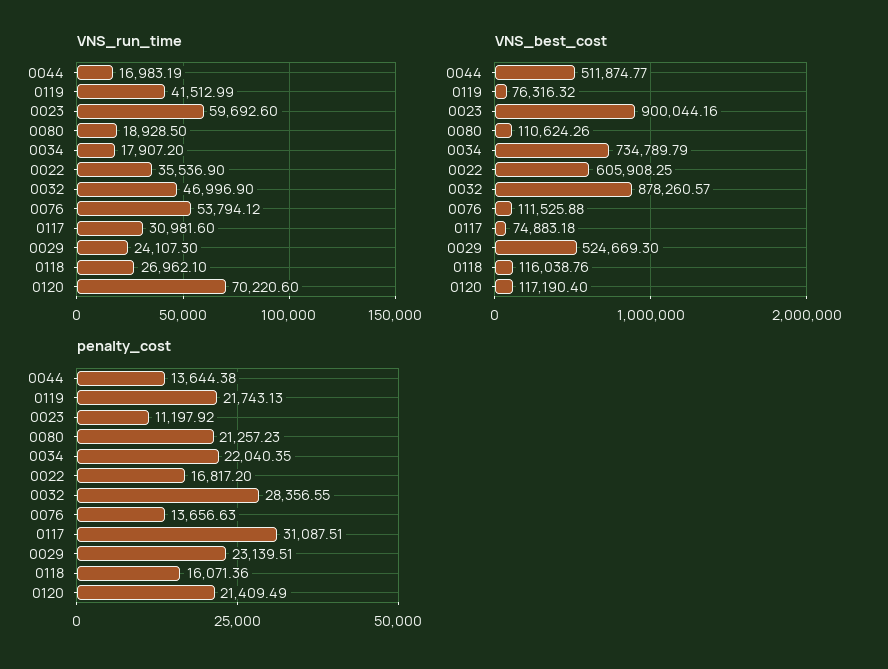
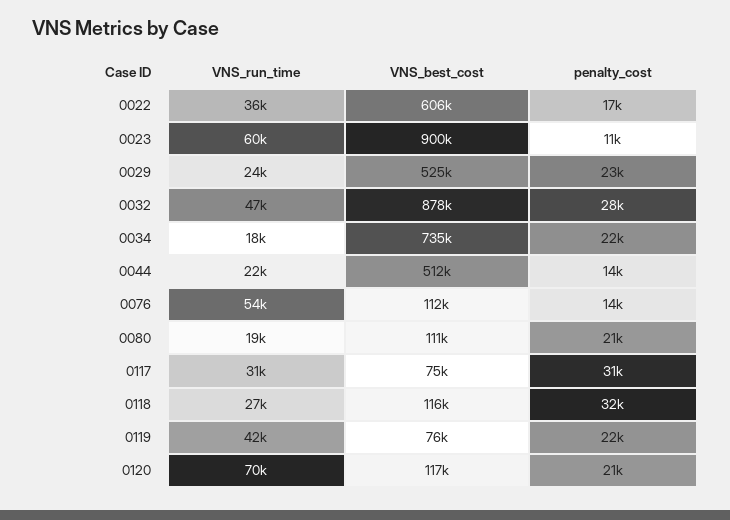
  {
    "VNS_run_time": {
-     "0044": 16983.19,
+     "0044": 22000,
      "0119": 41512.99,
      "0023": 59692.6,
      "0080": 18928.5,
      "0034": 17907.2,
      "0022": 35536.9,
      "0032": 46996.9,
      "0076": 53794.12,
      "0117": 30981.6,
      "0029": 24107.3,
      "0118": 26962.1,
      "0120": 70220.6
    },
    "VNS_best_cost": {
      "0044": 511874.77,
      "0119": 76316.32,
      "0023": 900044.16,
      "0080": 110624.26,
      "0034": 734789.79,
      "0022": 605908.25,
      "0032": 878260.57,
      "0076": 111525.88,
      "0117": 74883.18,
      "0029": 524669.3,
      "0118": 116038.76,
      "0120": 117190.4
    },
    "penalty_cost": {
      "0044": 13644.38,
      "0119": 21743.13,
      "0023": 11197.92,
      "0080": 21257.23,
      "0034": 22040.35,
      "0022": 16817.2,
      "0032": 28356.55,
      "0076": 13656.63,
      "0117": 31087.51,
      "0029": 23139.51,
-     "0118": 16071.36,
+     "0118": 32000,
      "0120": 21409.49
    }
  }

